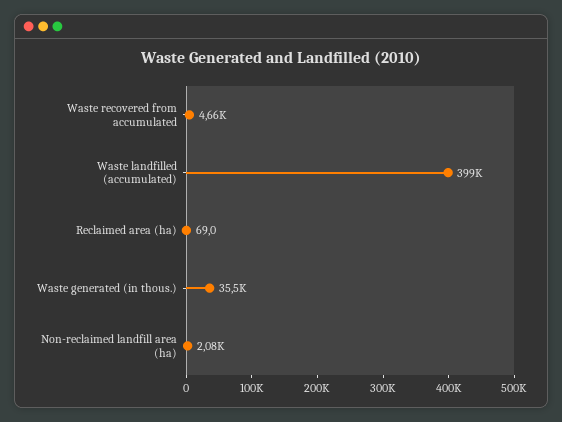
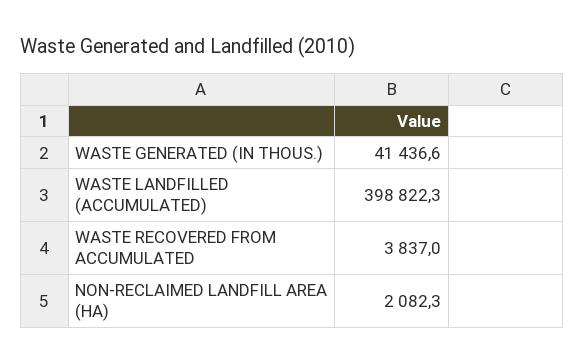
  {
-   "Waste recovered from accumulated": 4660,
+   "Waste recovered from accumulated": 3837,
    "Waste landfilled (accumulated)": 398822.3,
-   "Reclaimed area (ha)": 69,
-   "Waste generated (in thous.)": 35500,
+   "Waste generated (in thous.)": 41436.6,
    "Non-reclaimed landfill area (ha)": 2082.3
  }

